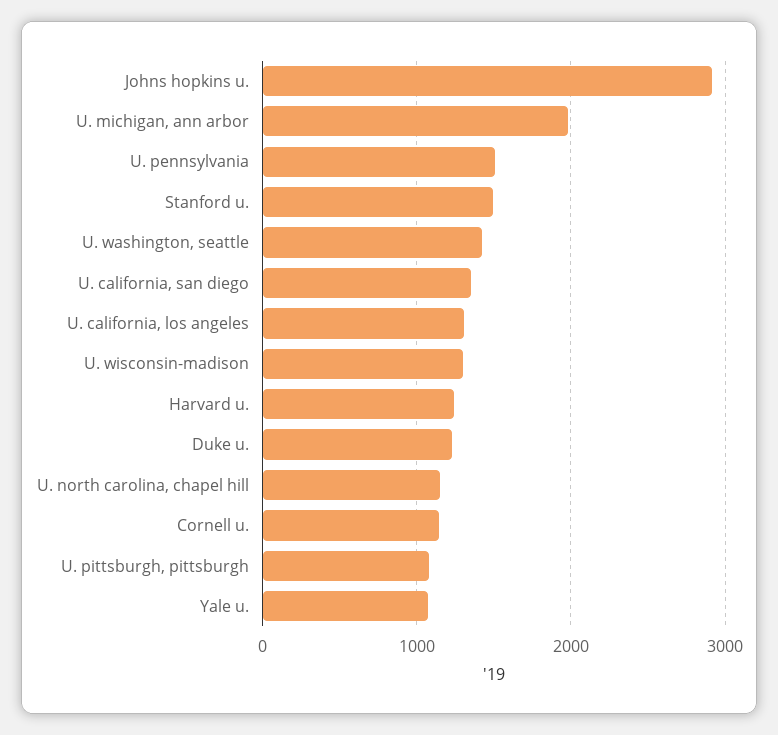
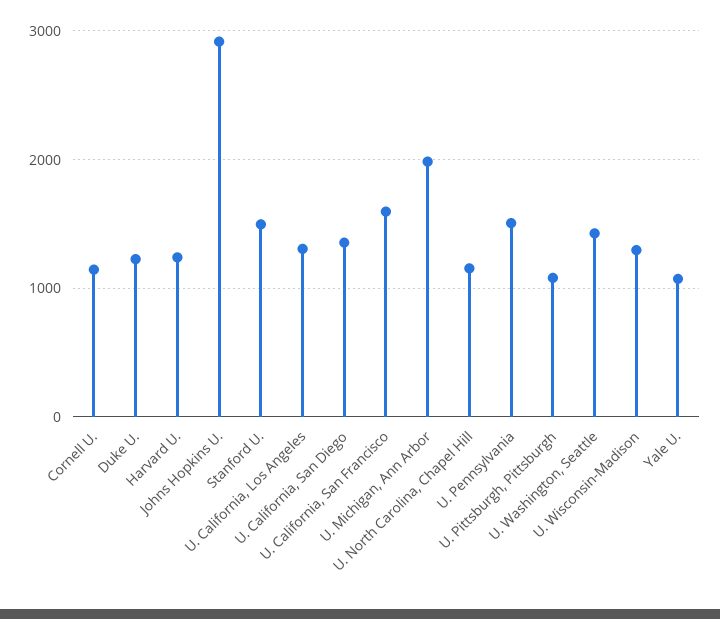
  {
    "Johns hopkins u.": 2900,
    "U. michigan, ann arbor": 2000,
    "U. pennsylvania": 1500,
    "Stanford u.": 1500,
    "U. washington, seattle": 1400,
    "U. california, san diego": 1400,
    "U. california, los angeles": 1300,
    "U. wisconsin-madison": 1300,
    "Harvard u.": 1200,
    "Duke u.": 1200,
    "U. north carolina, chapel hill": 1200,
    "Cornell u.": 1100,
    "U. pittsburgh, pittsburgh": 1100,
-   "Yale u.": 1100
+   "Yale u.": 1100,
+   "U. California, San Francisco": 1600
  }

